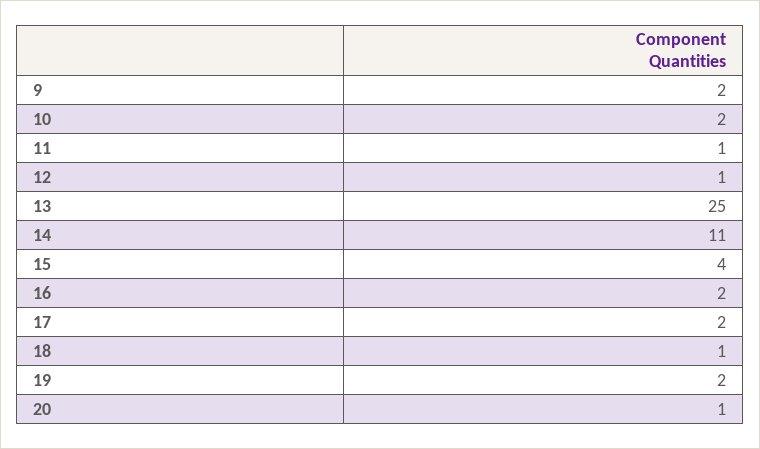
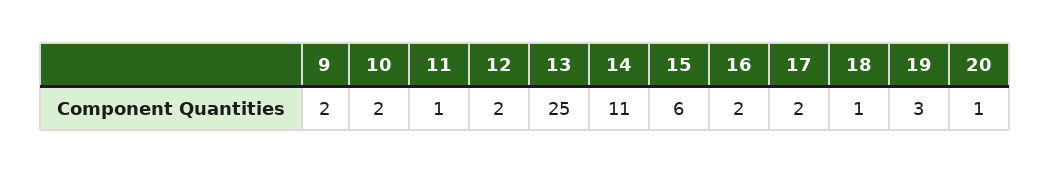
  {
    "9": 2,
    "10": 2,
    "11": 1,
-   "12": 1,
+   "12": 2,
    "13": 25,
    "14": 11,
-   "15": 4,
+   "15": 6,
    "16": 2,
    "17": 2,
    "18": 1,
-   "19": 2,
+   "19": 3,
    "20": 1
  }

